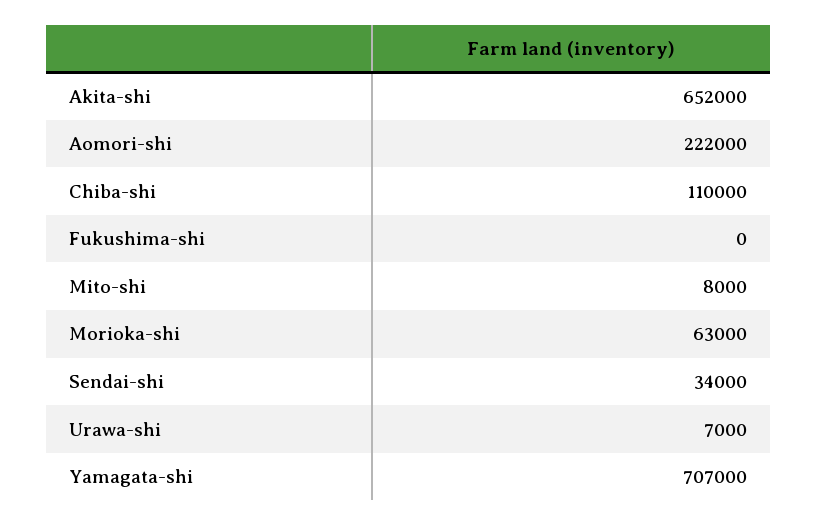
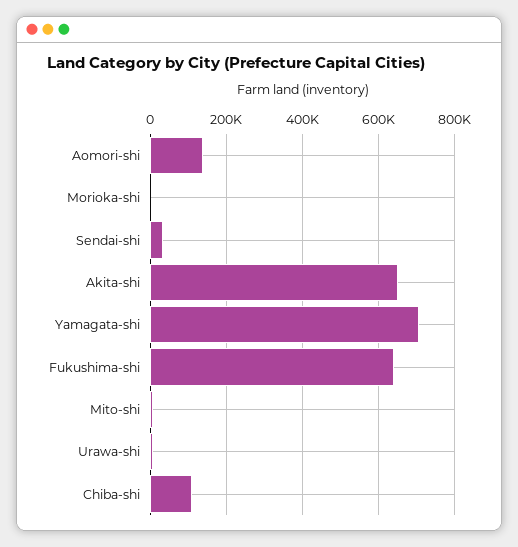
  {
    "Akita-shi": 652000,
-   "Aomori-shi": 222000,
+   "Aomori-shi": 140000,
    "Chiba-shi": 110000,
-   "Fukushima-shi": 0,
+   "Fukushima-shi": 640000,
    "Mito-shi": 8000,
-   "Morioka-shi": 63000,
+   "Morioka-shi": 0,
    "Sendai-shi": 34000,
    "Urawa-shi": 7000,
    "Yamagata-shi": 707000
  }

